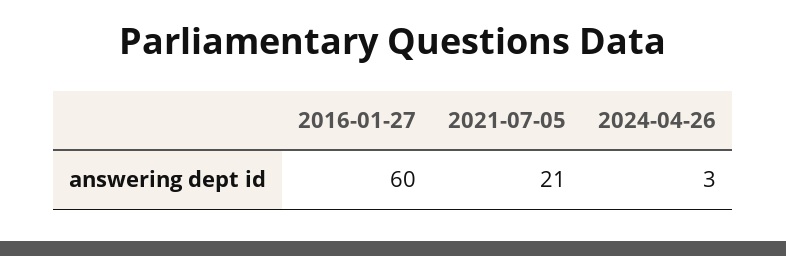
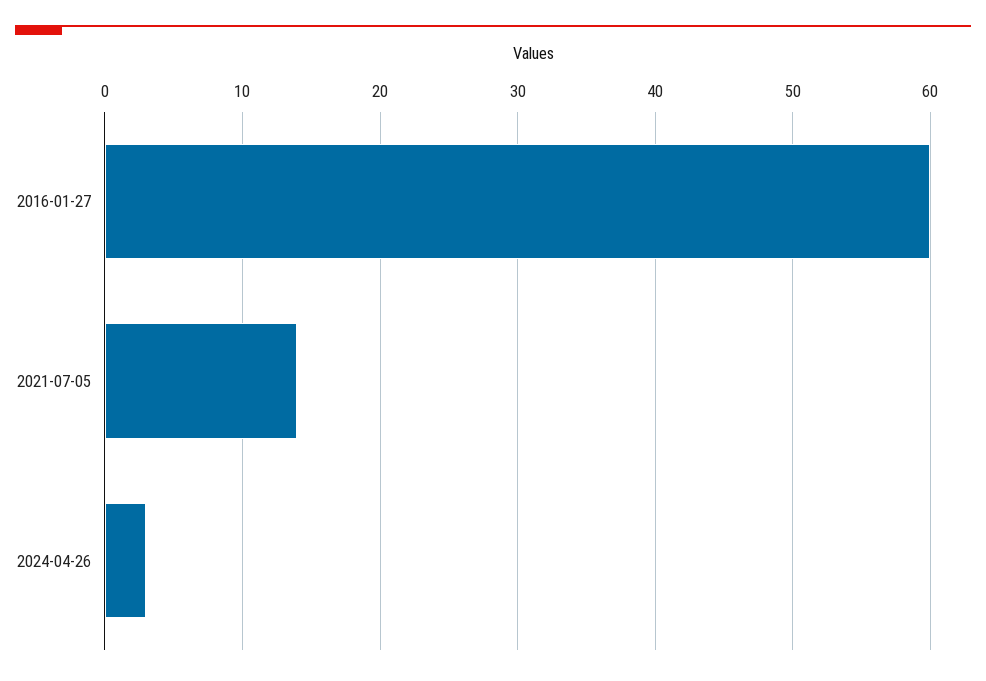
  {
    "2016-01-27": 60,
-   "2021-07-05": 21,
+   "2021-07-05": 14,
    "2024-04-26": 3
  }

